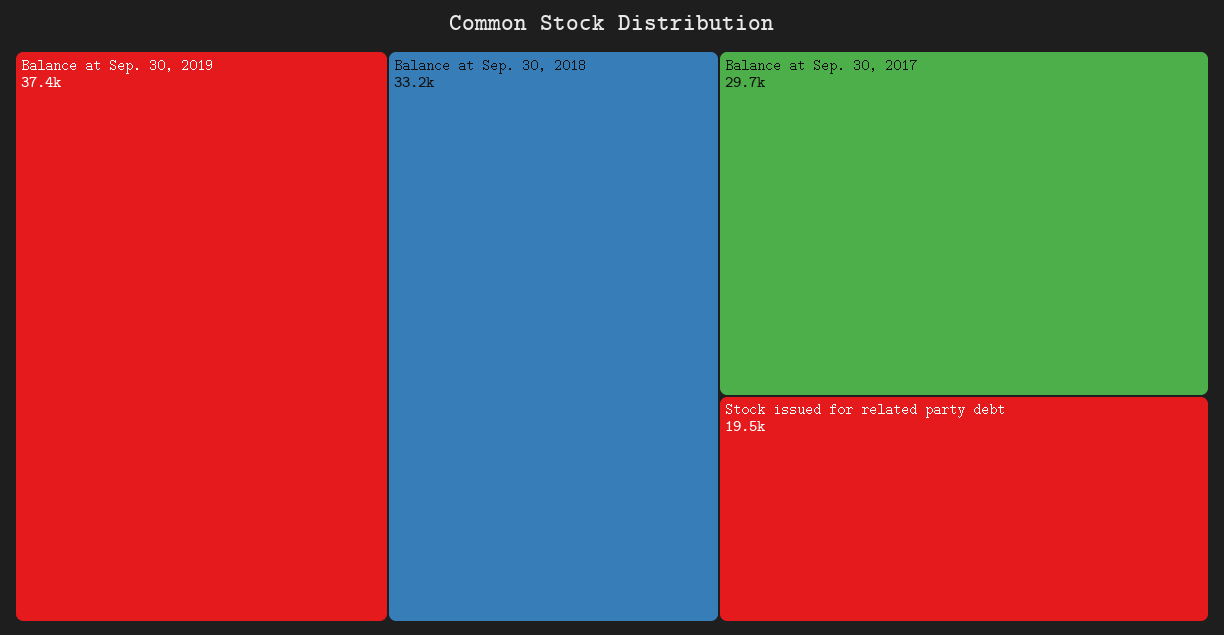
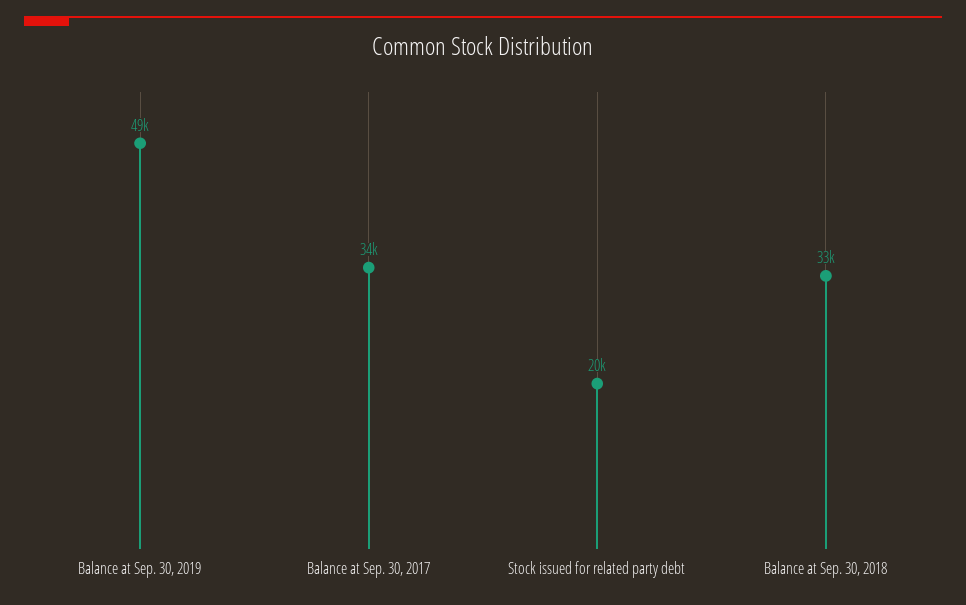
  {
-   "Balance at Sep. 30, 2019": 37400,
+   "Balance at Sep. 30, 2019": 49000,
    "Balance at Sep. 30, 2018": 33200,
-   "Balance at Sep. 30, 2017": 29700,
+   "Balance at Sep. 30, 2017": 34000,
    "Stock issued for related party debt": 19500
  }

